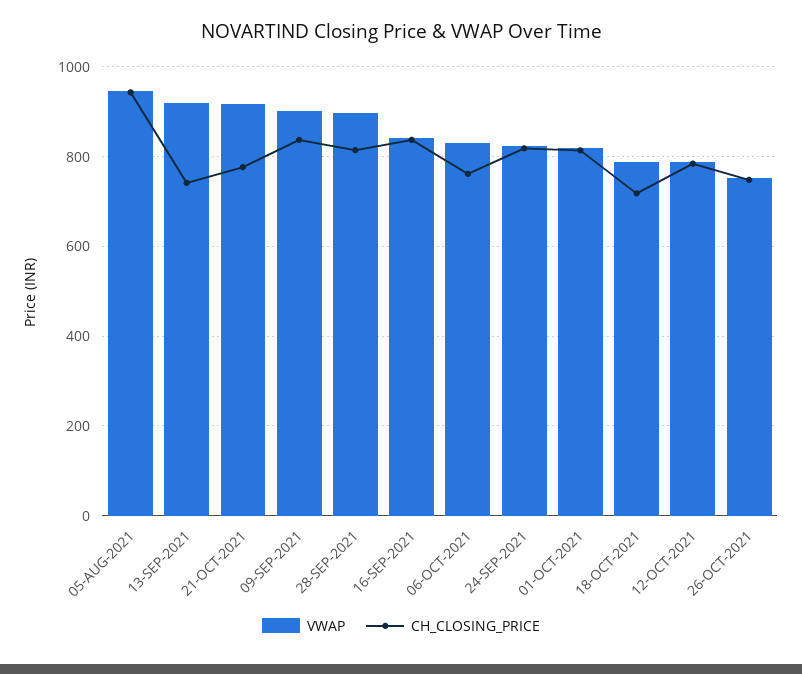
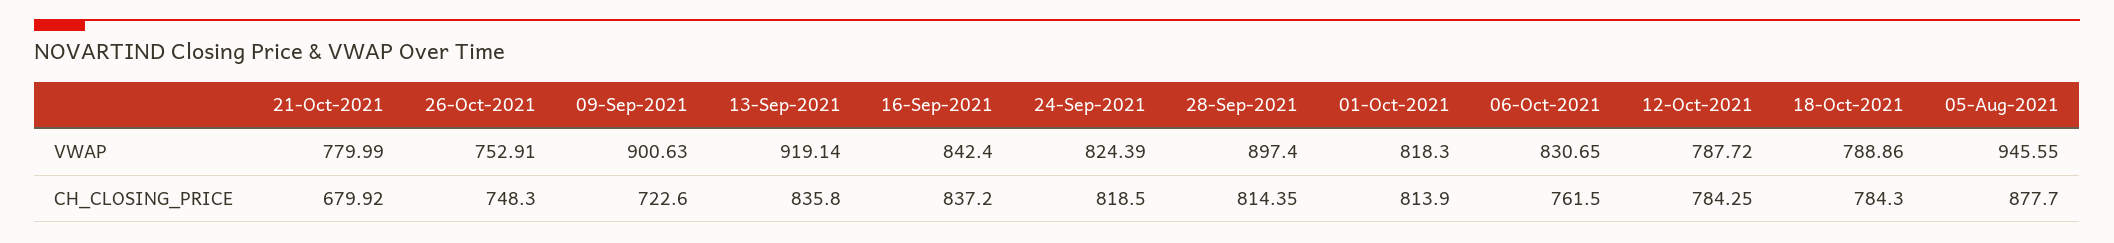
  {
    "VWAP": {
      "05-AUG-2021": 945.55,
      "13-SEP-2021": 919.14,
-     "21-OCT-2021": 920,
+     "21-OCT-2021": 779.99,
      "09-SEP-2021": 900.63,
      "28-SEP-2021": 897.4,
      "16-SEP-2021": 842.4,
      "06-OCT-2021": 830.65,
      "24-SEP-2021": 824.39,
      "01-OCT-2021": 818.3,
      "18-OCT-2021": 788.86,
      "12-OCT-2021": 787.72,
      "26-OCT-2021": 752.91
    },
    "CH_CLOSING_PRICE": {
-     "05-AUG-2021": 940,
+     "05-AUG-2021": 877.7,
-     "13-SEP-2021": 740,
+     "13-SEP-2021": 835.8,
-     "21-OCT-2021": 780,
+     "21-OCT-2021": 679.92,
-     "09-SEP-2021": 840,
+     "09-SEP-2021": 722.6,
      "28-SEP-2021": 814.35,
      "16-SEP-2021": 837.2,
      "06-OCT-2021": 761.5,
      "24-SEP-2021": 818.5,
      "01-OCT-2021": 813.9,
-     "18-OCT-2021": 720,
+     "18-OCT-2021": 784.3,
      "12-OCT-2021": 784.25,
      "26-OCT-2021": 748.3
    }
  }

